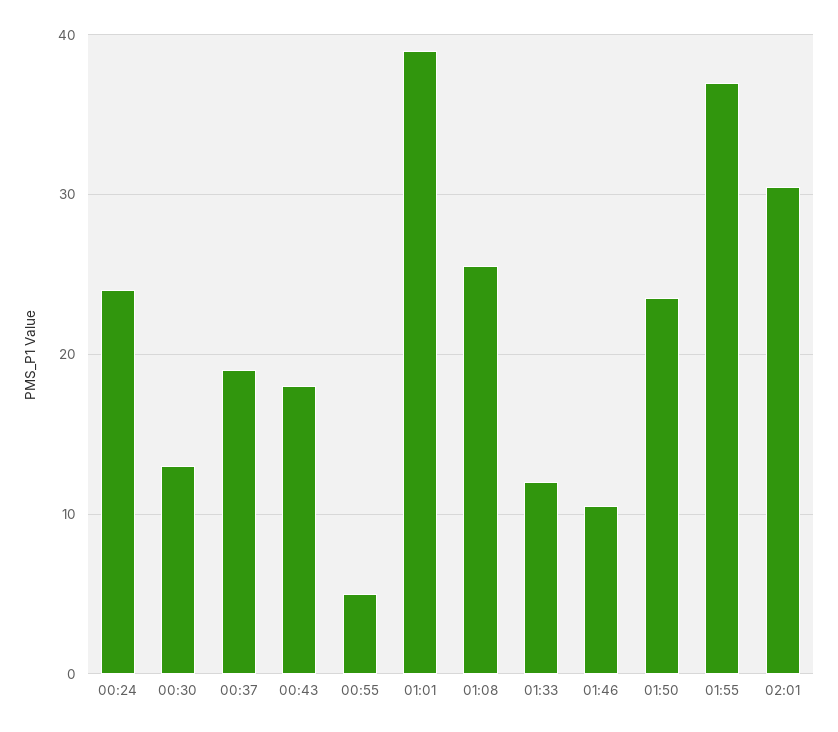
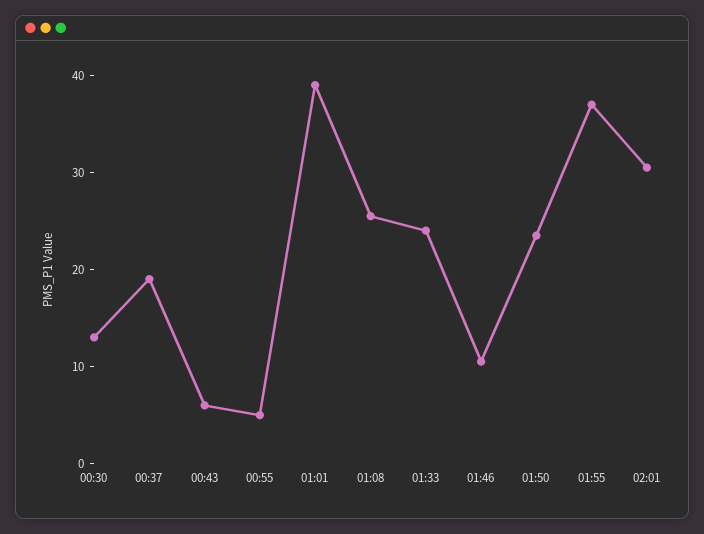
  {
-   "00:24": 24,
    "00:30": 13,
    "00:37": 19,
-   "00:43": 18,
+   "00:43": 6,
    "00:55": 5,
    "01:01": 39,
    "01:08": 26,
-   "01:33": 12,
+   "01:33": 24,
    "01:46": 11,
    "01:50": 24,
    "01:55": 37,
    "02:01": 31
  }

